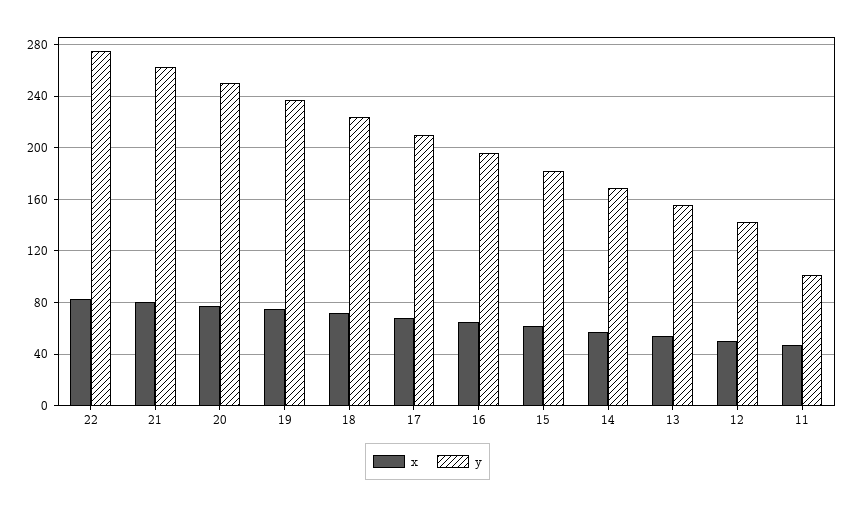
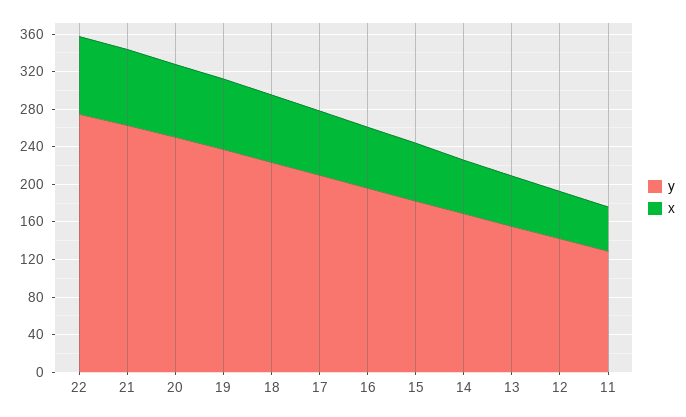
  {
    "x": {
      "22": 85,
      "21": 80,
      "20": 75,
      "19": 75,
      "18": 70,
      "17": 70,
      "16": 65,
      "15": 60,
      "14": 55,
      "13": 55,
      "12": 50,
      "11": 45
    },
    "y": {
      "22": 275,
      "21": 265,
      "20": 250,
      "19": 235,
      "18": 225,
      "17": 210,
      "16": 195,
      "15": 180,
      "14": 170,
      "13": 155,
      "12": 140,
-     "11": 100
+     "11": 130
    }
  }

